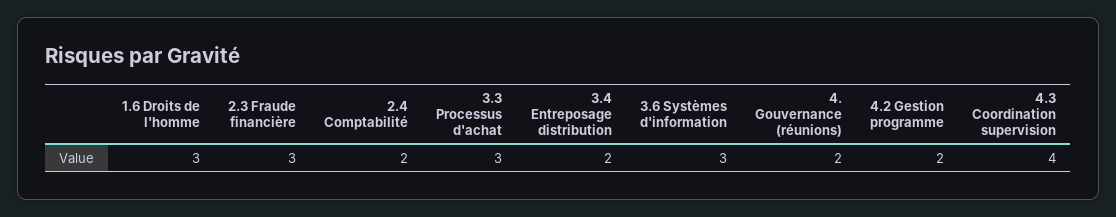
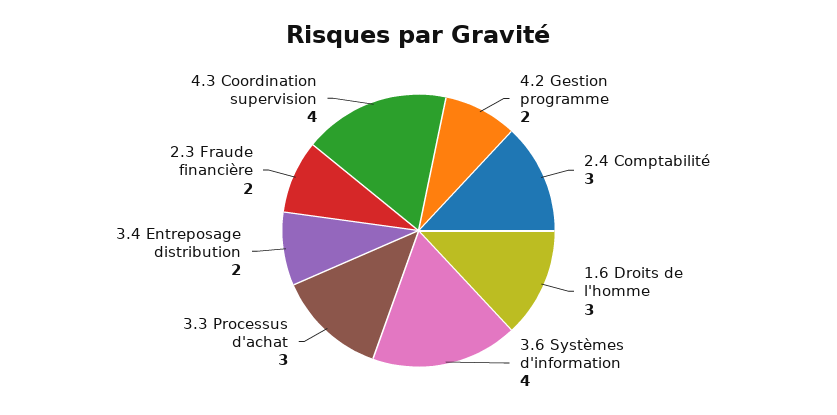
  {
    "1.6 Droits de l'homme": 3,
-   "2.3 Fraude financière": 3,
+   "2.3 Fraude financière": 2,
-   "2.4 Comptabilité": 2,
+   "2.4 Comptabilité": 3,
    "3.3 Processus d'achat": 3,
    "3.4 Entreposage distribution": 2,
-   "3.6 Systèmes d'information": 3,
+   "3.6 Systèmes d'information": 4,
-   "4. Gouvernance (réunions)": 2,
    "4.2 Gestion programme": 2,
    "4.3 Coordination supervision": 4
  }

